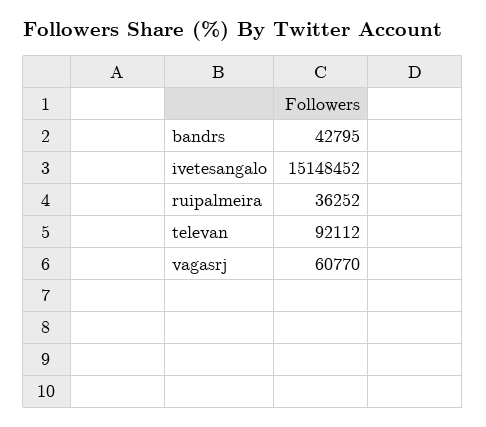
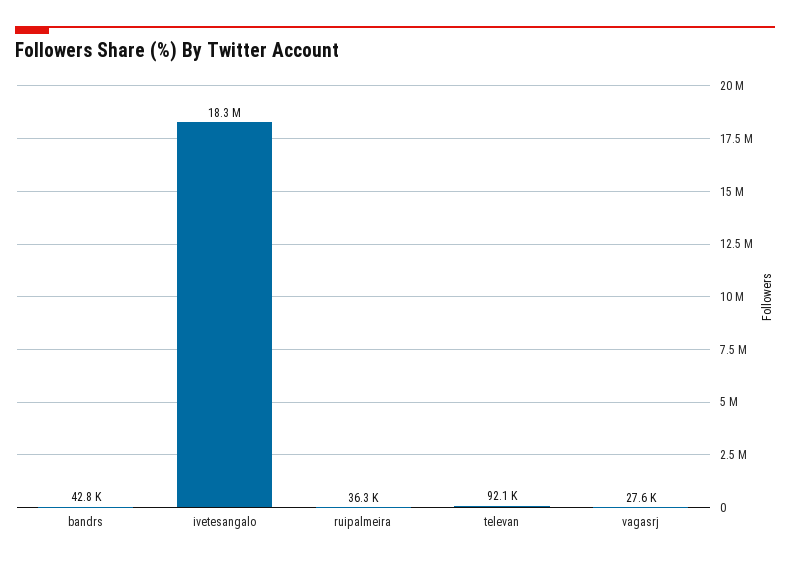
  {
    "bandrs": 42795,
-   "ivetesangalo": 15148452,
+   "ivetesangalo": 18300000,
    "ruipalmeira": 36252,
    "televan": 92112,
-   "vagasrj": 60770
+   "vagasrj": 27600
  }

